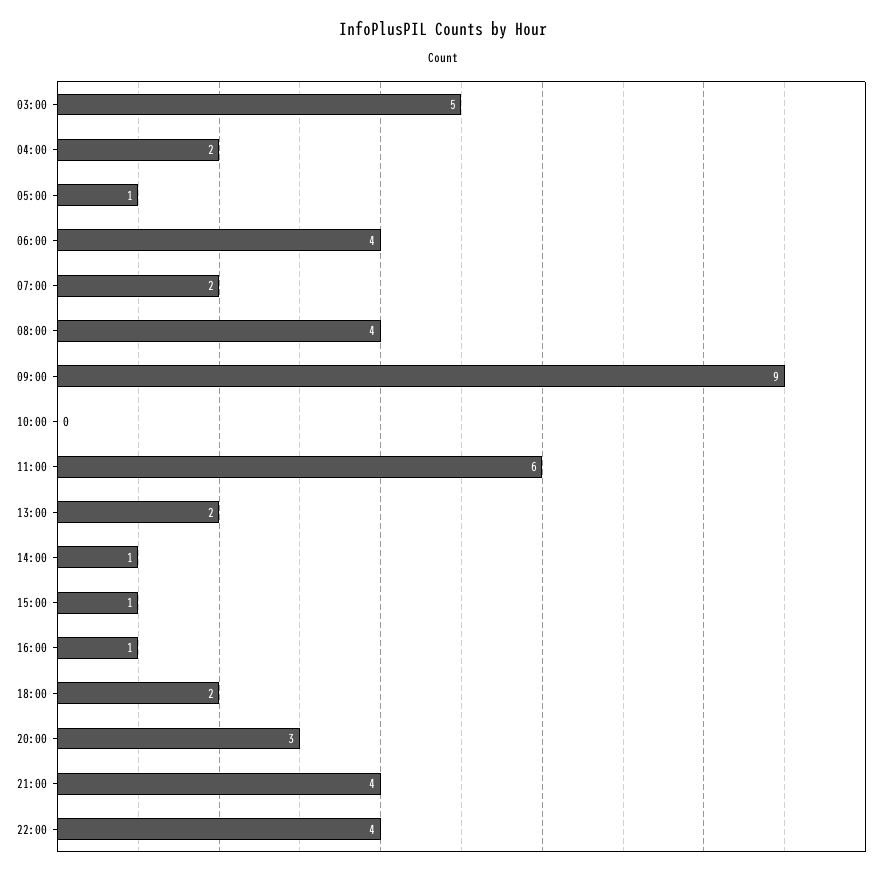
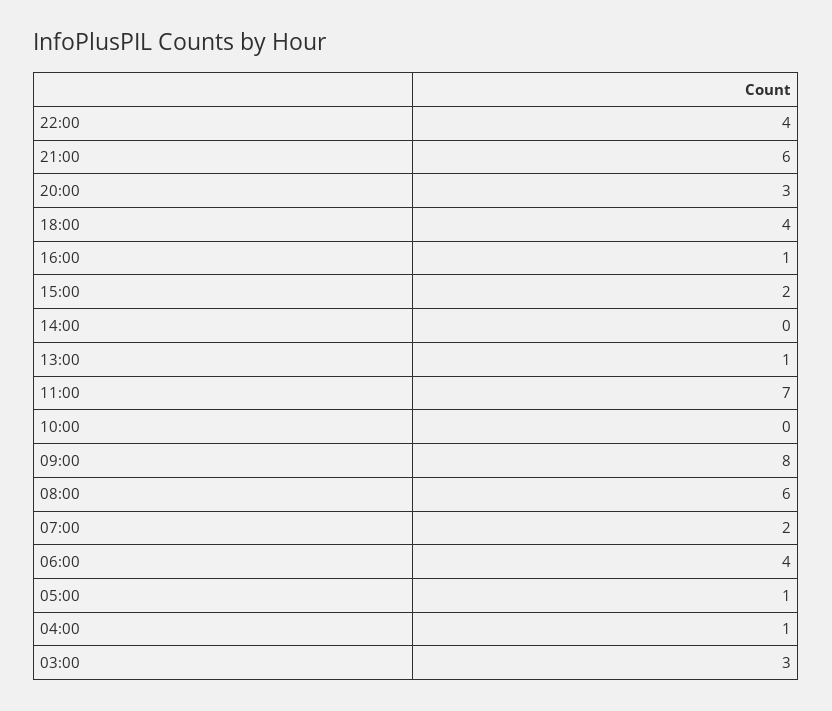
  {
-   "03:00": 5,
+   "03:00": 3,
-   "04:00": 2,
+   "04:00": 1,
    "05:00": 1,
    "06:00": 4,
    "07:00": 2,
-   "08:00": 4,
+   "08:00": 6,
-   "09:00": 9,
+   "09:00": 8,
    "10:00": 0,
-   "11:00": 6,
+   "11:00": 7,
-   "13:00": 2,
+   "13:00": 1,
-   "14:00": 1,
+   "14:00": 0,
-   "15:00": 1,
+   "15:00": 2,
    "16:00": 1,
-   "18:00": 2,
+   "18:00": 4,
    "20:00": 3,
-   "21:00": 4,
+   "21:00": 6,
    "22:00": 4
  }

